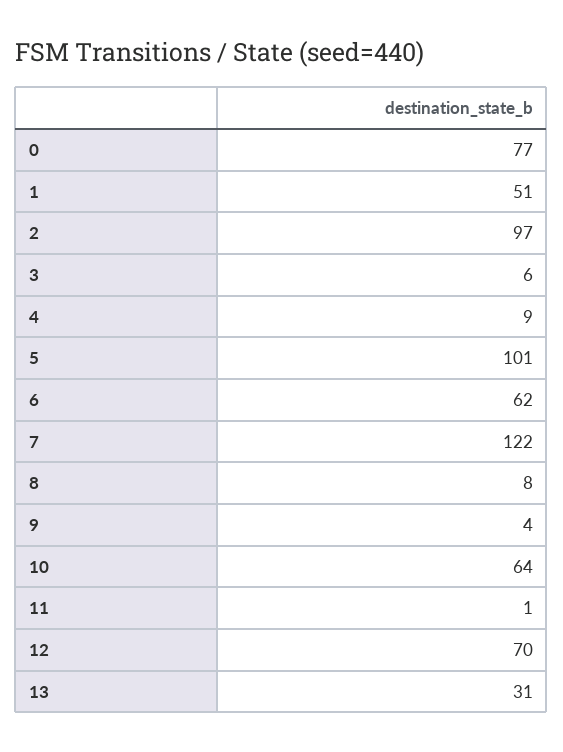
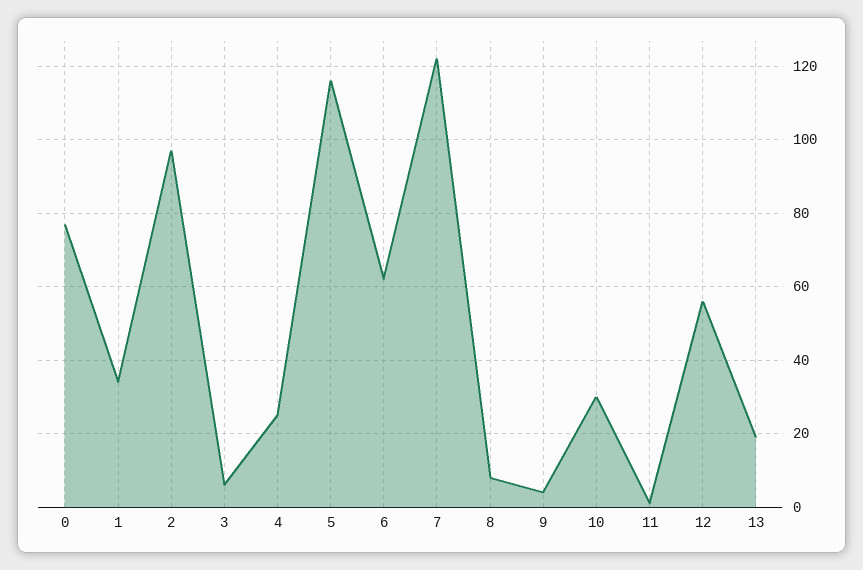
  {
    "0": 77,
-   "1": 51,
+   "1": 35,
    "2": 97,
    "3": 6,
-   "4": 9,
+   "4": 25,
-   "5": 101,
+   "5": 115,
    "6": 62,
    "7": 122,
    "8": 8,
    "9": 4,
-   "10": 64,
+   "10": 30,
    "11": 1,
-   "12": 70,
+   "12": 55,
-   "13": 31
+   "13": 20
  }

